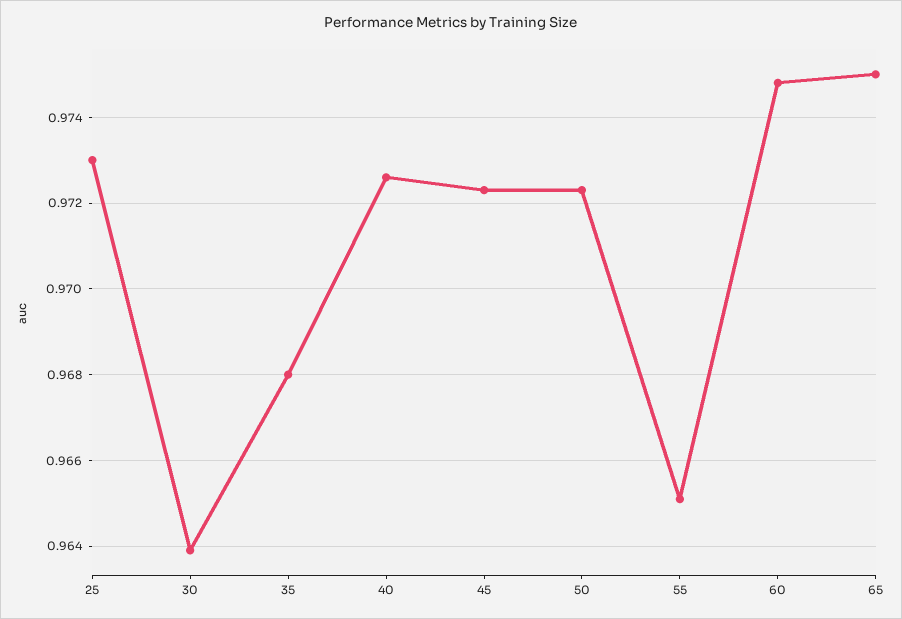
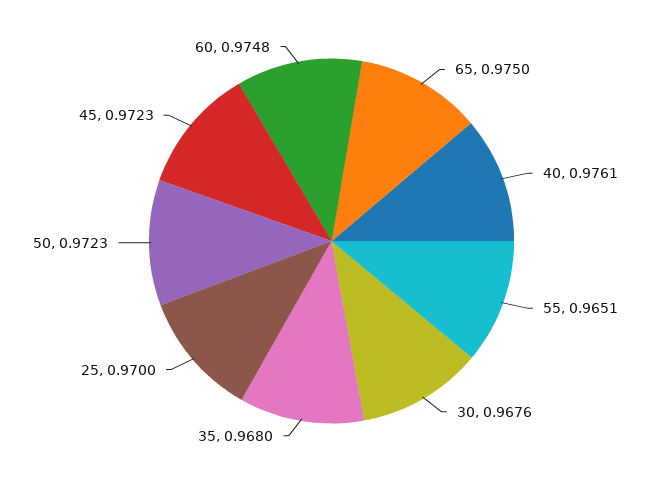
  {
-   "25": 0.973,
+   "25": 0.97,
-   "30": 0.964,
+   "30": 0.9676,
    "35": 0.968,
-   "40": 0.9725,
+   "40": 0.9761,
    "45": 0.9723,
    "50": 0.9723,
    "55": 0.9651,
    "60": 0.9748,
    "65": 0.975
  }

